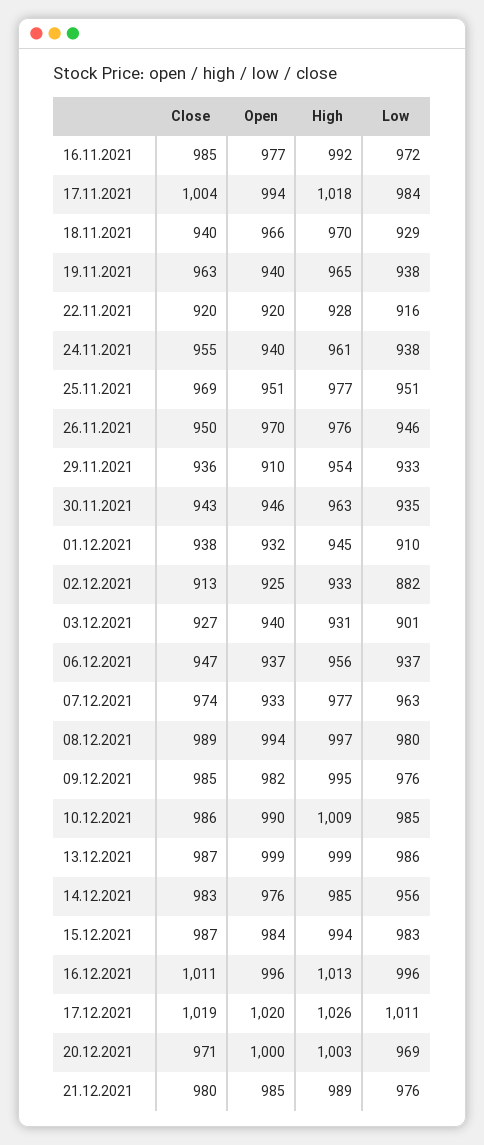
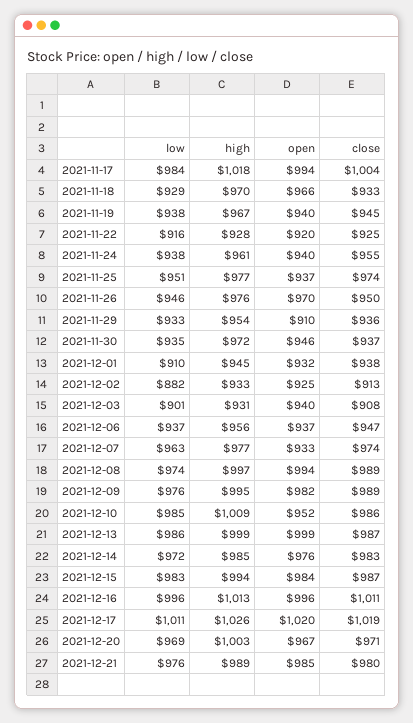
  {
    "Close": {
-     "16.11.2021": 985,
      "17.11.2021": 1004,
-     "18.11.2021": 940,
+     "18.11.2021": 933,
-     "19.11.2021": 963,
+     "19.11.2021": 945,
-     "22.11.2021": 920,
+     "22.11.2021": 925,
      "24.11.2021": 955,
-     "25.11.2021": 969,
+     "25.11.2021": 974,
      "26.11.2021": 950,
      "29.11.2021": 936,
-     "30.11.2021": 943,
+     "30.11.2021": 937,
      "01.12.2021": 938,
      "02.12.2021": 913,
-     "03.12.2021": 927,
+     "03.12.2021": 908,
      "06.12.2021": 947,
      "07.12.2021": 974,
      "08.12.2021": 989,
-     "09.12.2021": 985,
+     "09.12.2021": 989,
      "10.12.2021": 986,
      "13.12.2021": 987,
      "14.12.2021": 983,
      "15.12.2021": 987,
      "16.12.2021": 1011,
      "17.12.2021": 1019,
      "20.12.2021": 971,
      "21.12.2021": 980
    },
    "Open": {
-     "16.11.2021": 977,
      "17.11.2021": 994,
      "18.11.2021": 966,
      "19.11.2021": 940,
      "22.11.2021": 920,
      "24.11.2021": 940,
-     "25.11.2021": 951,
+     "25.11.2021": 937,
      "26.11.2021": 970,
      "29.11.2021": 910,
      "30.11.2021": 946,
      "01.12.2021": 932,
      "02.12.2021": 925,
      "03.12.2021": 940,
      "06.12.2021": 937,
      "07.12.2021": 933,
      "08.12.2021": 994,
      "09.12.2021": 982,
-     "10.12.2021": 990,
+     "10.12.2021": 952,
      "13.12.2021": 999,
      "14.12.2021": 976,
      "15.12.2021": 984,
      "16.12.2021": 996,
      "17.12.2021": 1020,
-     "20.12.2021": 1000,
+     "20.12.2021": 967,
      "21.12.2021": 985
    },
    "High": {
-     "16.11.2021": 992,
      "17.11.2021": 1018,
      "18.11.2021": 970,
-     "19.11.2021": 965,
+     "19.11.2021": 967,
      "22.11.2021": 928,
      "24.11.2021": 961,
      "25.11.2021": 977,
      "26.11.2021": 976,
      "29.11.2021": 954,
-     "30.11.2021": 963,
+     "30.11.2021": 972,
      "01.12.2021": 945,
      "02.12.2021": 933,
      "03.12.2021": 931,
      "06.12.2021": 956,
      "07.12.2021": 977,
      "08.12.2021": 997,
      "09.12.2021": 995,
      "10.12.2021": 1009,
      "13.12.2021": 999,
      "14.12.2021": 985,
      "15.12.2021": 994,
      "16.12.2021": 1013,
      "17.12.2021": 1026,
      "20.12.2021": 1003,
      "21.12.2021": 989
    },
    "Low": {
-     "16.11.2021": 972,
      "17.11.2021": 984,
      "18.11.2021": 929,
      "19.11.2021": 938,
      "22.11.2021": 916,
      "24.11.2021": 938,
      "25.11.2021": 951,
      "26.11.2021": 946,
      "29.11.2021": 933,
      "30.11.2021": 935,
      "01.12.2021": 910,
      "02.12.2021": 882,
      "03.12.2021": 901,
      "06.12.2021": 937,
      "07.12.2021": 963,
-     "08.12.2021": 980,
+     "08.12.2021": 974,
      "09.12.2021": 976,
      "10.12.2021": 985,
      "13.12.2021": 986,
-     "14.12.2021": 956,
+     "14.12.2021": 972,
      "15.12.2021": 983,
      "16.12.2021": 996,
      "17.12.2021": 1011,
      "20.12.2021": 969,
      "21.12.2021": 976
    }
  }

